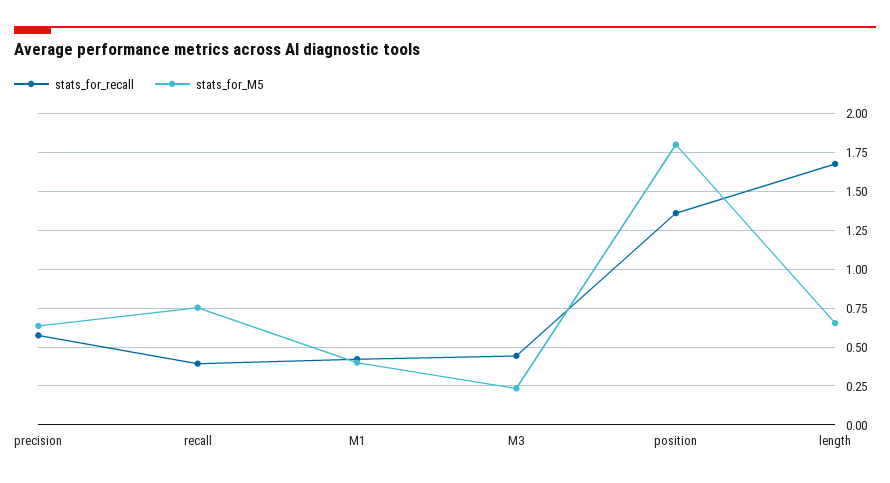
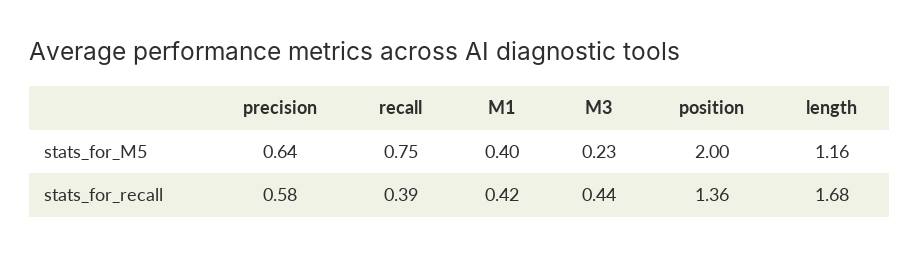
  {
    "stats_for_recall": {
      "precision": 0.58,
      "recall": 0.39,
      "M1": 0.42,
      "M3": 0.44,
      "position": 1.36,
      "length": 1.68
    },
    "stats_for_M5": {
      "precision": 0.64,
      "recall": 0.75,
      "M1": 0.4,
      "M3": 0.23,
-     "position": 1.8,
+     "position": 2,
-     "length": 0.65
+     "length": 1.16
    }
  }

